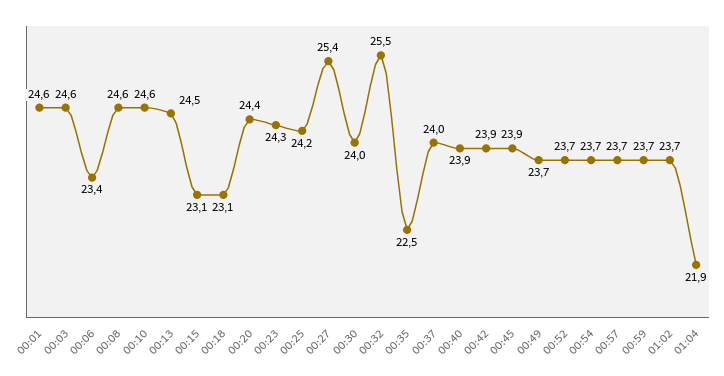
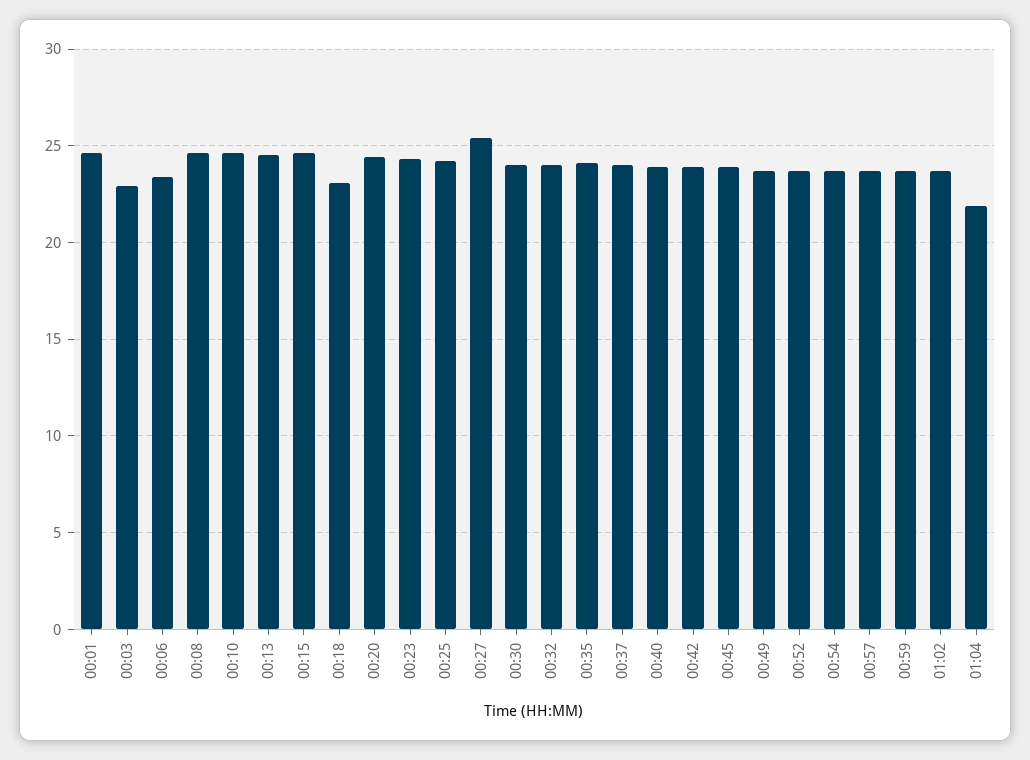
  {
    "00:01": 24.6,
-   "00:03": 24.6,
+   "00:03": 23,
    "00:06": 23.4,
    "00:08": 24.6,
    "00:10": 24.6,
    "00:13": 24.5,
-   "00:15": 23.1,
+   "00:15": 24.5,
    "00:18": 23.1,
    "00:20": 24.4,
    "00:23": 24.3,
    "00:25": 24.2,
    "00:27": 25.4,
    "00:30": 24,
-   "00:32": 25.5,
+   "00:32": 24,
-   "00:35": 22.5,
+   "00:35": 24,
    "00:37": 24,
    "00:40": 23.9,
    "00:42": 23.9,
    "00:45": 23.9,
    "00:49": 23.7,
    "00:52": 23.7,
    "00:54": 23.7,
    "00:57": 23.7,
    "00:59": 23.7,
    "01:02": 23.7,
    "01:04": 21.9
  }

